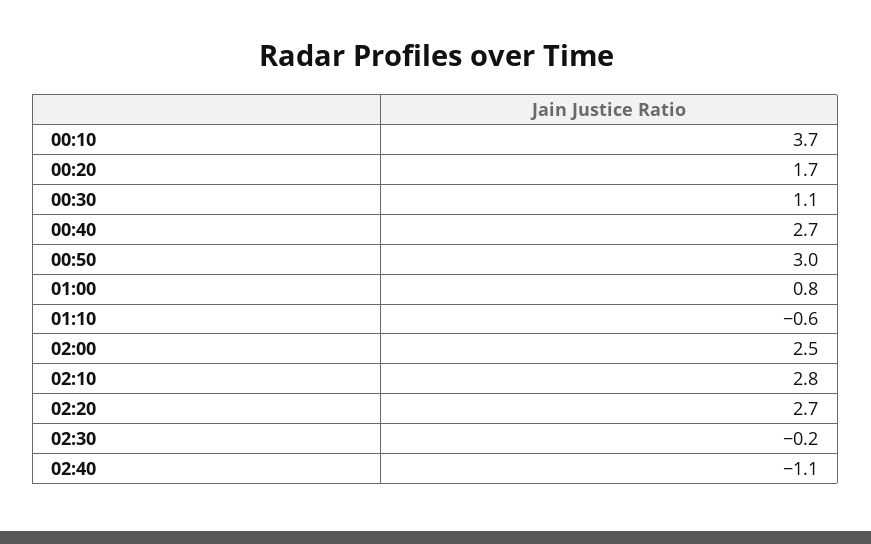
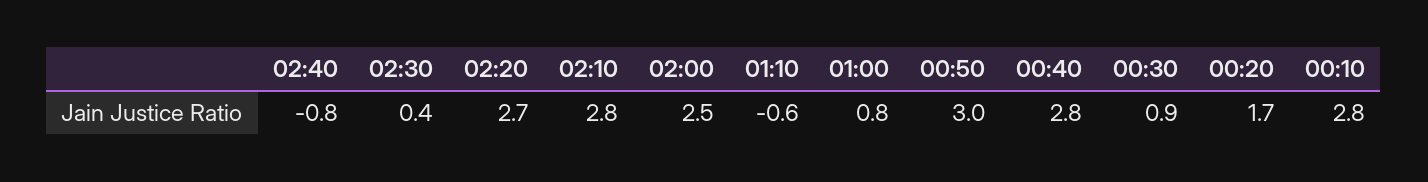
  {
-   "00:10": 3.7,
+   "00:10": 2.8,
    "00:20": 1.7,
-   "00:30": 1.1,
+   "00:30": 0.9,
-   "00:40": 2.7,
+   "00:40": 2.8,
    "00:50": 3,
    "01:00": 0.8,
    "01:10": -0.6,
    "02:00": 2.5,
    "02:10": 2.8,
    "02:20": 2.7,
-   "02:30": -0.2,
+   "02:30": 0.4,
-   "02:40": -1.1
+   "02:40": -0.8
  }

